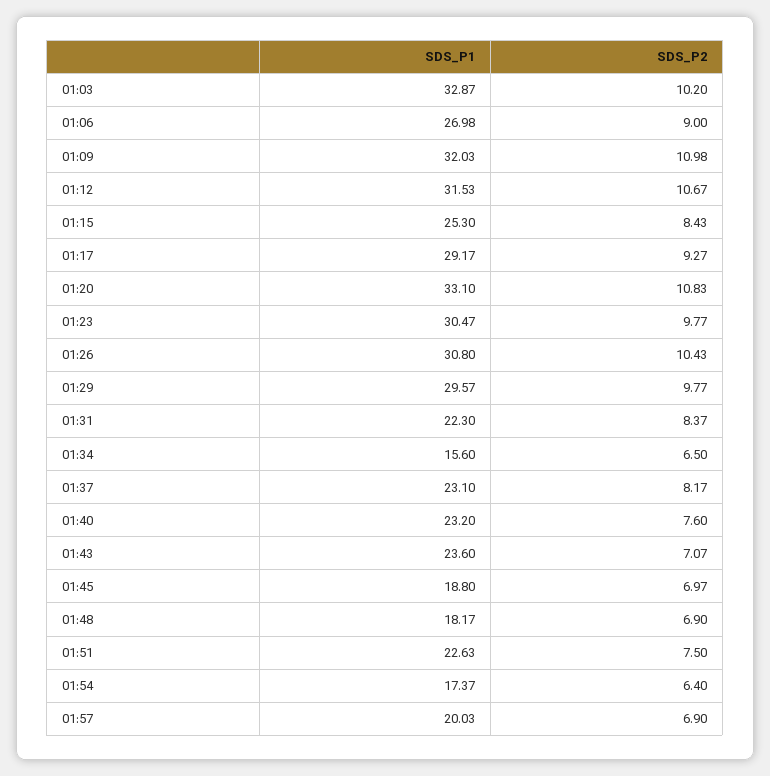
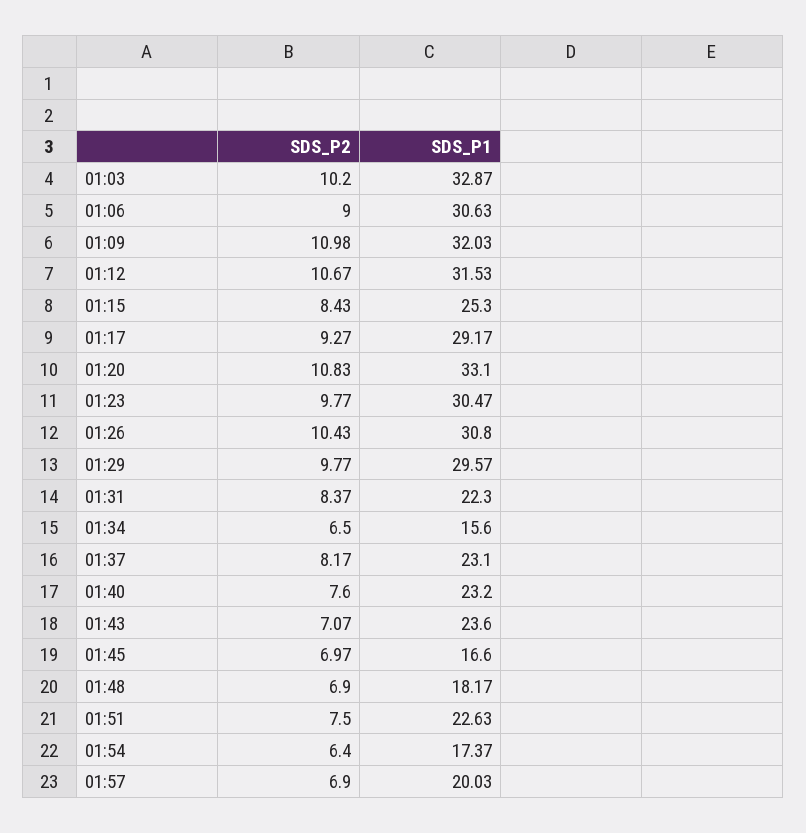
  {
    "SDS_P1": {
      "01:03": 32.87,
-     "01:06": 26.98,
+     "01:06": 30.63,
      "01:09": 32.03,
      "01:12": 31.53,
      "01:15": 25.3,
      "01:17": 29.17,
      "01:20": 33.1,
      "01:23": 30.47,
      "01:26": 30.8,
      "01:29": 29.57,
      "01:31": 22.3,
      "01:34": 15.6,
      "01:37": 23.1,
      "01:40": 23.2,
      "01:43": 23.6,
-     "01:45": 18.8,
+     "01:45": 16.6,
      "01:48": 18.17,
      "01:51": 22.63,
      "01:54": 17.37,
      "01:57": 20.03
    },
    "SDS_P2": {
      "01:03": 10.2,
      "01:06": 9,
      "01:09": 10.98,
      "01:12": 10.67,
      "01:15": 8.43,
      "01:17": 9.27,
      "01:20": 10.83,
      "01:23": 9.77,
      "01:26": 10.43,
      "01:29": 9.77,
      "01:31": 8.37,
      "01:34": 6.5,
      "01:37": 8.17,
      "01:40": 7.6,
      "01:43": 7.07,
      "01:45": 6.97,
      "01:48": 6.9,
      "01:51": 7.5,
      "01:54": 6.4,
      "01:57": 6.9
    }
  }

